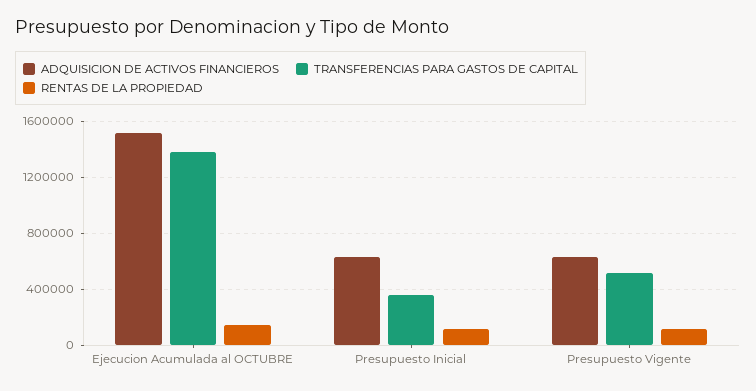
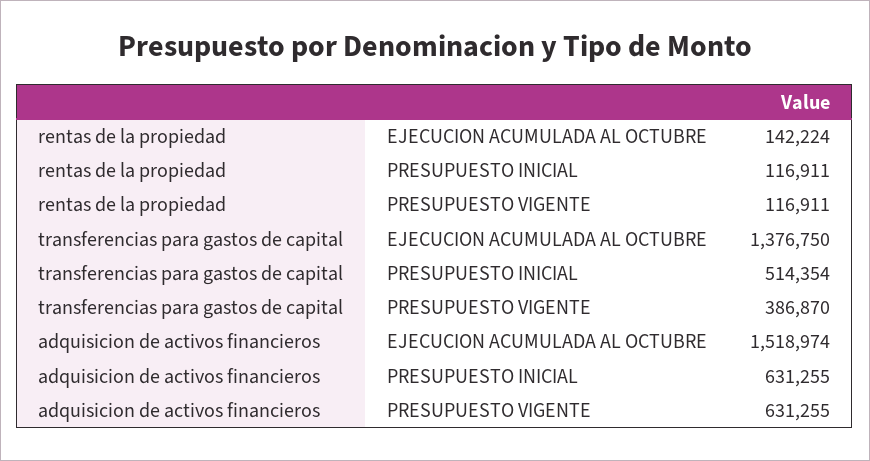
  {
    "ADQUISICION DE ACTIVOS FINANCIEROS": {
      "Ejecucion Acumulada al OCTUBRE": 1518974,
      "Presupuesto Inicial": 631255,
      "Presupuesto Vigente": 631255
    },
    "TRANSFERENCIAS PARA GASTOS DE CAPITAL": {
      "Ejecucion Acumulada al OCTUBRE": 1376750,
-     "Presupuesto Inicial": 350000,
+     "Presupuesto Inicial": 514354,
-     "Presupuesto Vigente": 500000
+     "Presupuesto Vigente": 386870
    },
    "RENTAS DE LA PROPIEDAD": {
      "Ejecucion Acumulada al OCTUBRE": 142224,
      "Presupuesto Inicial": 116911,
      "Presupuesto Vigente": 116911
    }
  }

